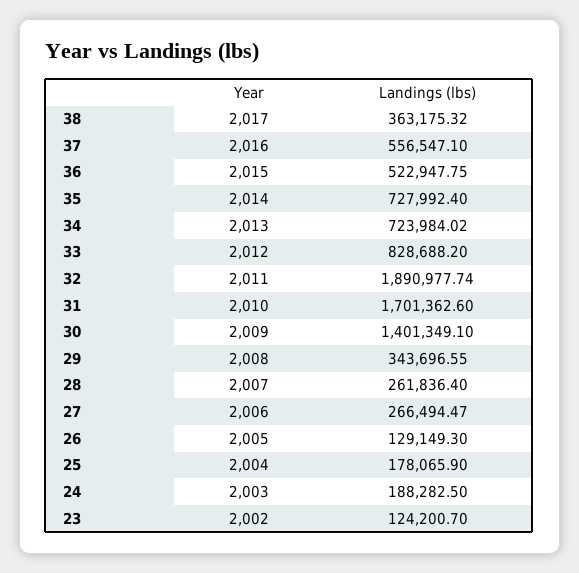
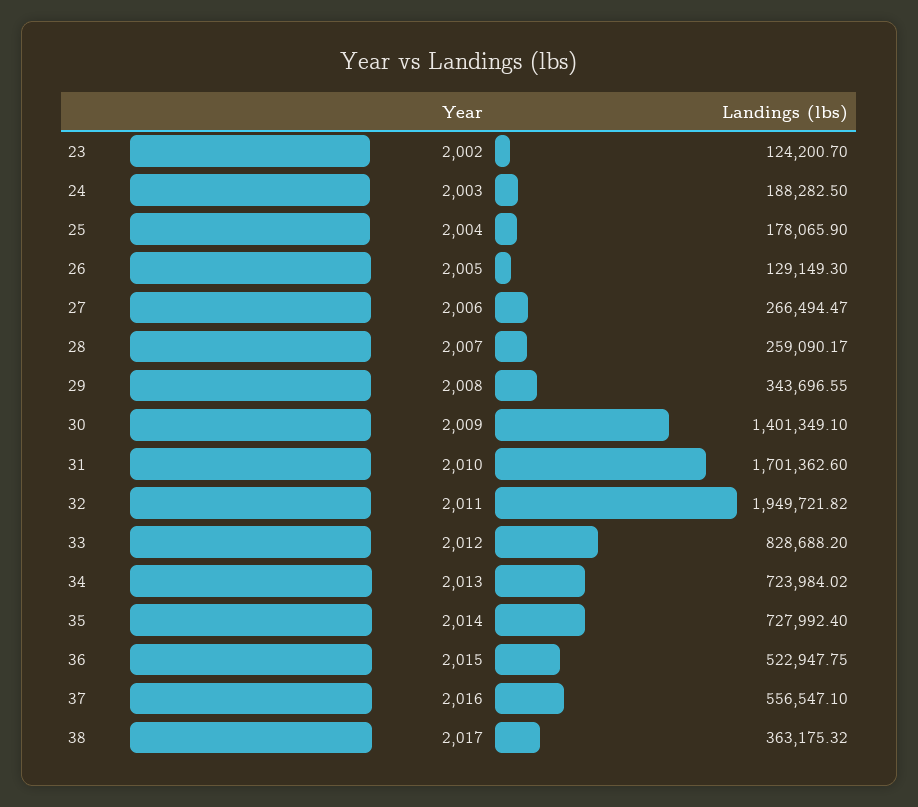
  {
    "Year": {
      "38": 2017,
      "37": 2016,
      "36": 2015,
      "35": 2014,
      "34": 2013,
      "33": 2012,
      "32": 2011,
      "31": 2010,
      "30": 2009,
      "29": 2008,
      "28": 2007,
      "27": 2006,
      "26": 2005,
      "25": 2004,
      "24": 2003,
      "23": 2002
    },
    "Landings (lbs)": {
      "38": 363175.32,
      "37": 556547.1,
      "36": 522947.75,
      "35": 727992.4,
      "34": 723984.02,
      "33": 828688.2,
-     "32": 1890977.74,
+     "32": 1949721.82,
      "31": 1701362.6,
      "30": 1401349.1,
      "29": 343696.55,
-     "28": 261836.4,
+     "28": 259090.17,
      "27": 266494.47,
      "26": 129149.3,
      "25": 178065.9,
      "24": 188282.5,
      "23": 124200.7
    }
  }

